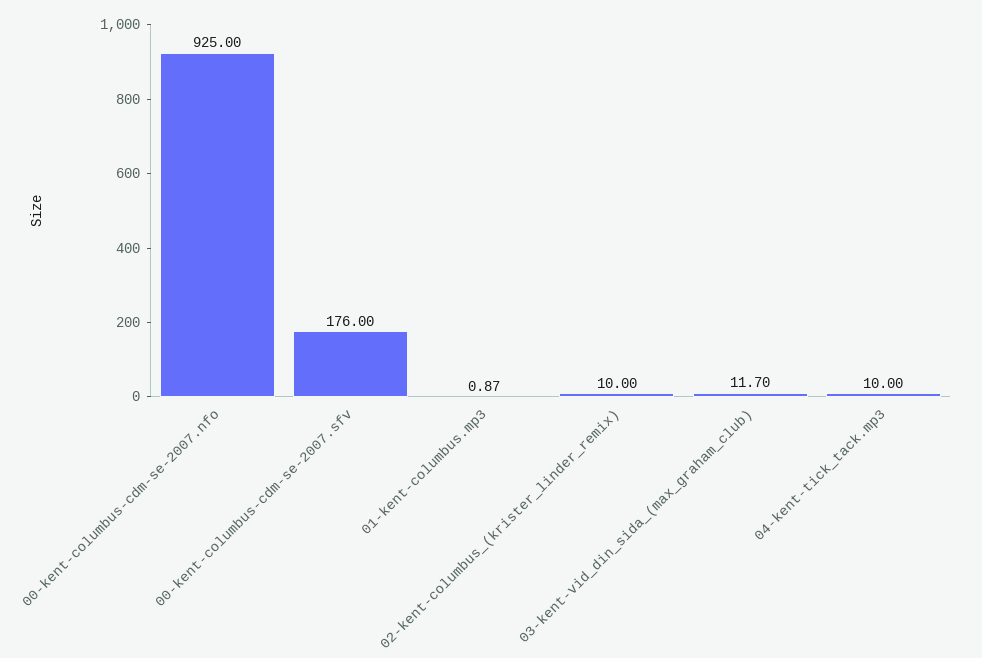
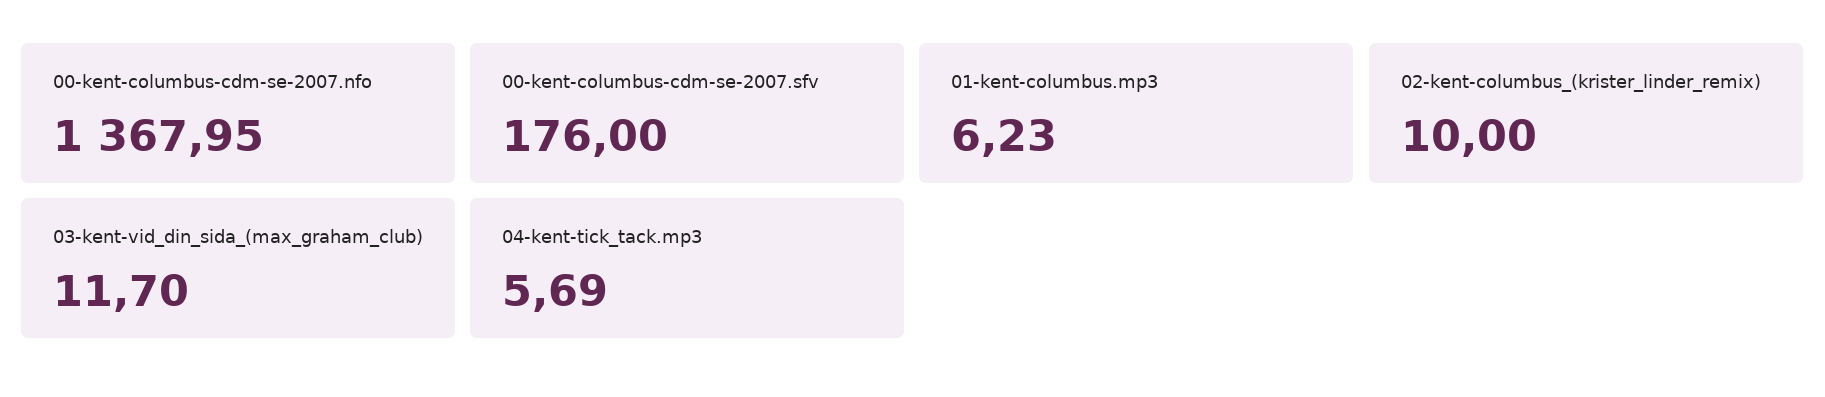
  {
-   "00-kent-columbus-cdm-se-2007.nfo": 925,
+   "00-kent-columbus-cdm-se-2007.nfo": 1367.95,
    "00-kent-columbus-cdm-se-2007.sfv": 176,
-   "01-kent-columbus.mp3": 0.87,
+   "01-kent-columbus.mp3": 6.23,
    "02-kent-columbus_(krister_linder_remix)": 10,
    "03-kent-vid_din_sida_(max_graham_club)": 11.7,
-   "04-kent-tick_tack.mp3": 10
+   "04-kent-tick_tack.mp3": 5.69
  }

